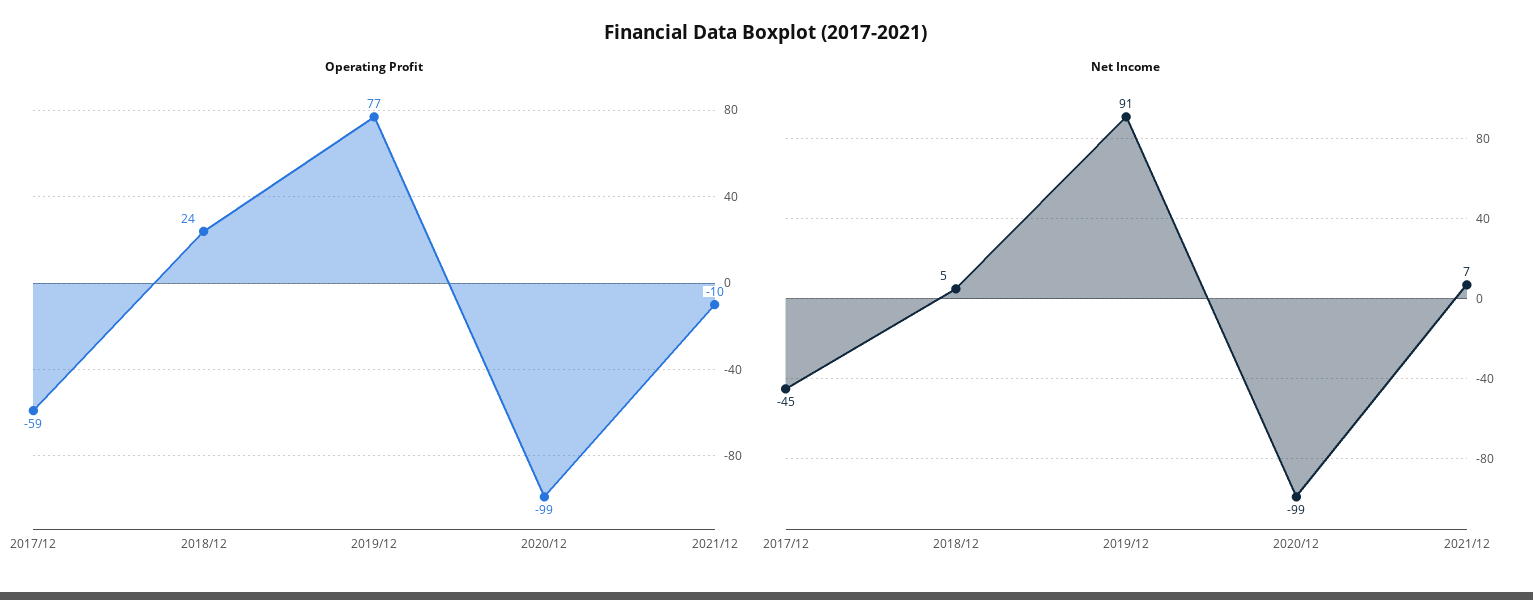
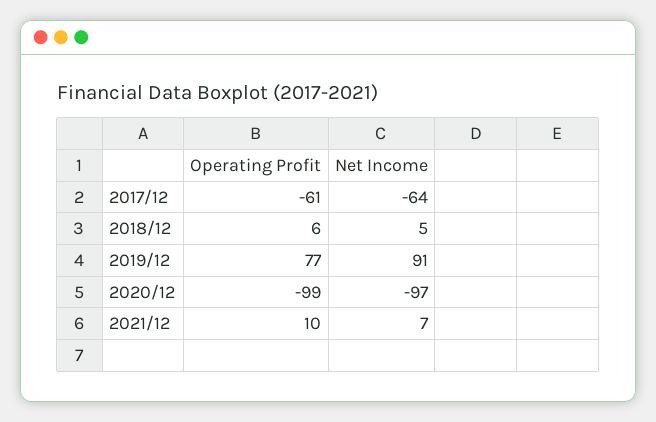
  {
    "Operating Profit": {
-     "2017/12": -59,
+     "2017/12": -61,
-     "2018/12": 24,
+     "2018/12": 6,
      "2019/12": 77,
      "2020/12": -99,
-     "2021/12": -10
+     "2021/12": 10
    },
    "Net Income": {
-     "2017/12": -45,
+     "2017/12": -64,
      "2018/12": 5,
      "2019/12": 91,
-     "2020/12": -99,
+     "2020/12": -97,
      "2021/12": 7
    }
  }

